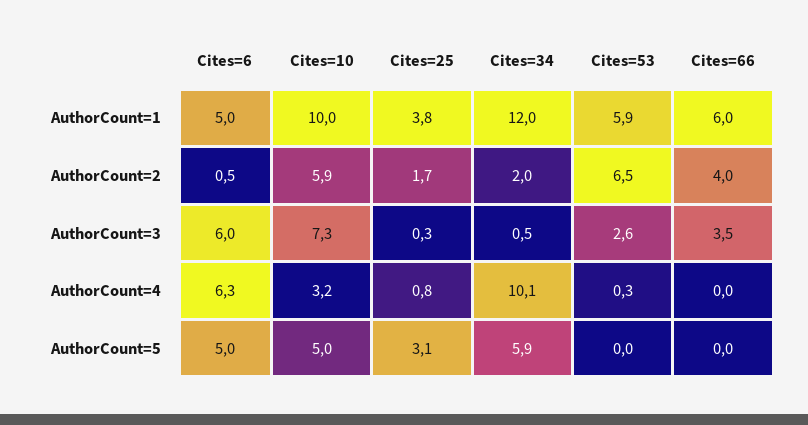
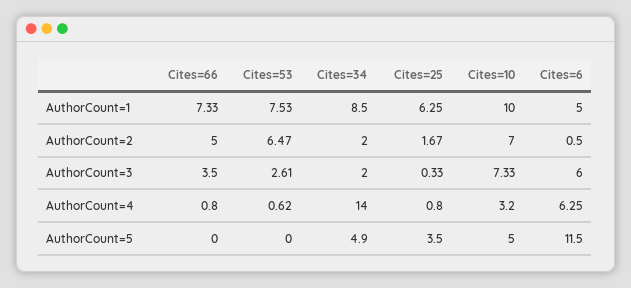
  {
    "Cites=6": {
      "AuthorCount=1": 5,
      "AuthorCount=2": 0.5,
      "AuthorCount=3": 6,
      "AuthorCount=4": 6.25,
-     "AuthorCount=5": 5
+     "AuthorCount=5": 11.5
    },
    "Cites=10": {
      "AuthorCount=1": 10,
-     "AuthorCount=2": 5.9,
+     "AuthorCount=2": 7,
      "AuthorCount=3": 7.33,
      "AuthorCount=4": 3.2,
      "AuthorCount=5": 5
    },
    "Cites=25": {
-     "AuthorCount=1": 3.8,
+     "AuthorCount=1": 6.25,
      "AuthorCount=2": 1.67,
      "AuthorCount=3": 0.33,
      "AuthorCount=4": 0.8,
-     "AuthorCount=5": 3.1
+     "AuthorCount=5": 3.5
    },
    "Cites=34": {
-     "AuthorCount=1": 12,
+     "AuthorCount=1": 8.5,
      "AuthorCount=2": 2,
-     "AuthorCount=3": 0.5,
+     "AuthorCount=3": 2,
-     "AuthorCount=4": 10.1,
+     "AuthorCount=4": 14,
-     "AuthorCount=5": 5.9
+     "AuthorCount=5": 4.9
    },
    "Cites=53": {
-     "AuthorCount=1": 5.9,
+     "AuthorCount=1": 7.53,
      "AuthorCount=2": 6.47,
      "AuthorCount=3": 2.61,
-     "AuthorCount=4": 0.3,
+     "AuthorCount=4": 0.62,
      "AuthorCount=5": 0
    },
    "Cites=66": {
-     "AuthorCount=1": 6,
+     "AuthorCount=1": 7.33,
-     "AuthorCount=2": 4,
+     "AuthorCount=2": 5,
      "AuthorCount=3": 3.5,
-     "AuthorCount=4": 0,
+     "AuthorCount=4": 0.8,
      "AuthorCount=5": 0
    }
  }

